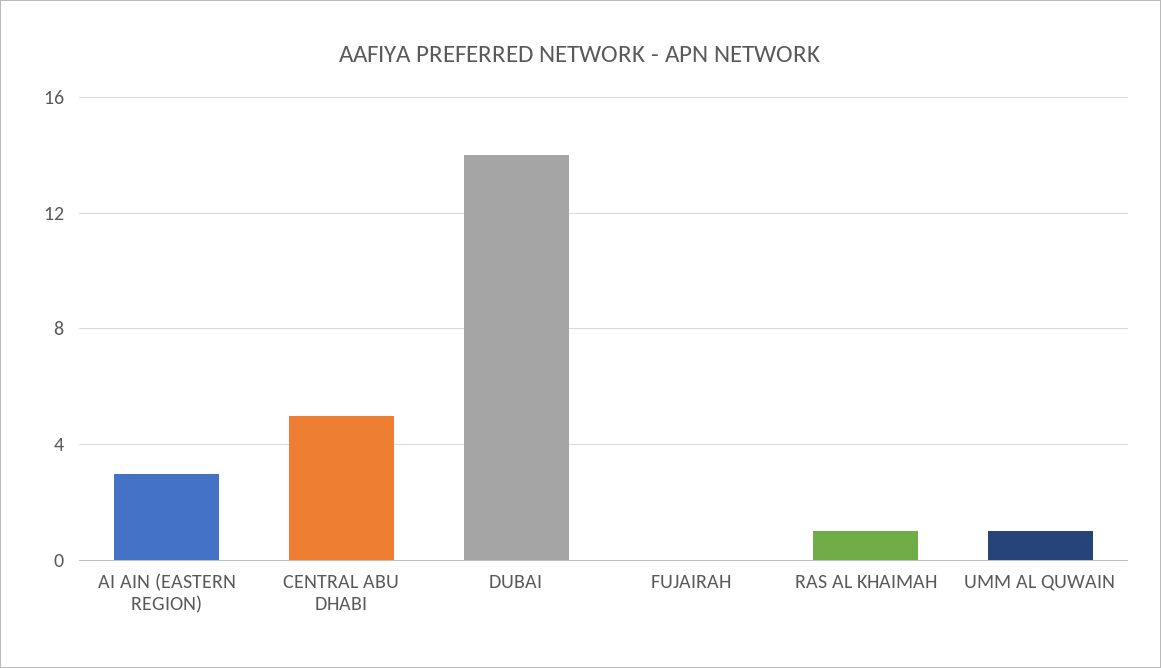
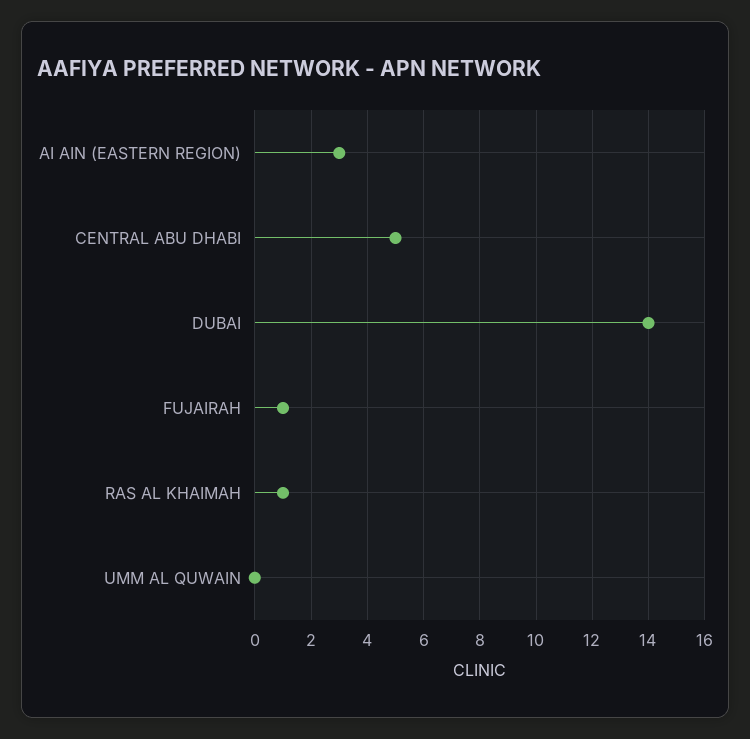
  {
    "AI AIN (EASTERN REGION)": 3,
    "CENTRAL ABU DHABI": 5,
    "DUBAI": 14,
-   "FUJAIRAH": 0,
+   "FUJAIRAH": 1,
    "RAS AL KHAIMAH": 1,
-   "UMM AL QUWAIN": 1
+   "UMM AL QUWAIN": 0
  }

